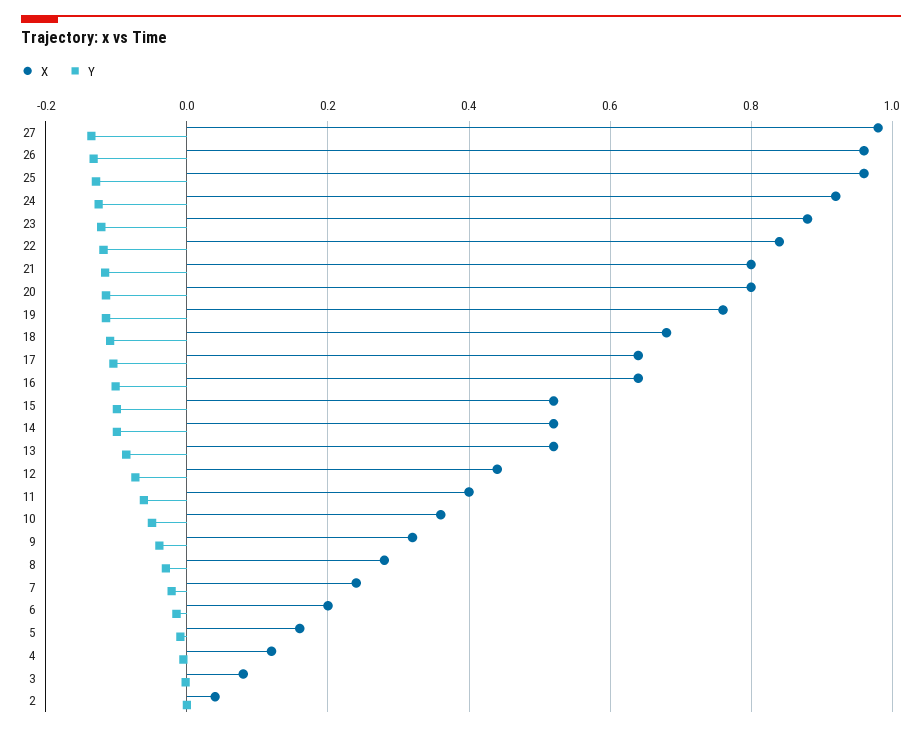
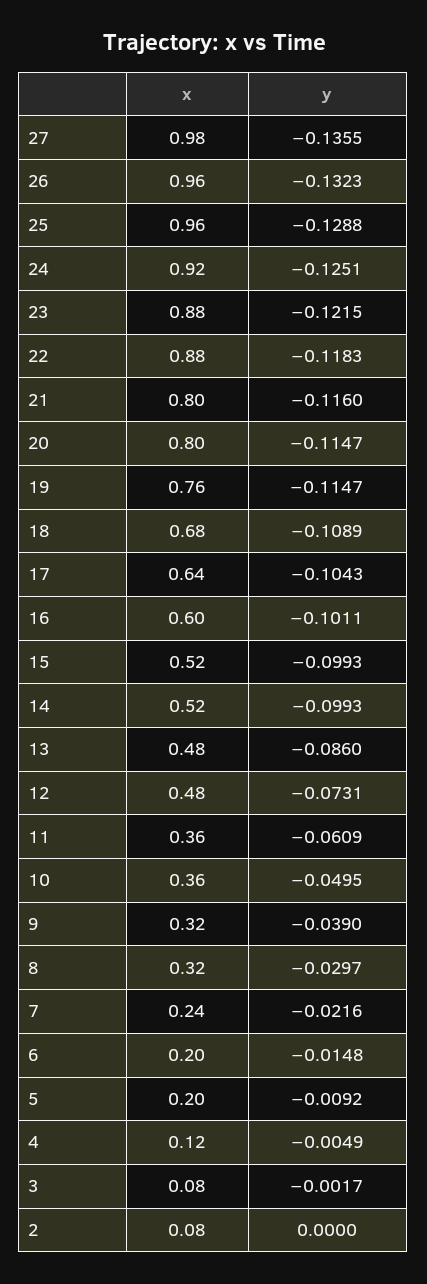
  {
    "X": {
      "27": 0.98,
      "26": 0.96,
      "25": 0.96,
      "24": 0.92,
      "23": 0.88,
-     "22": 0.84,
+     "22": 0.88,
      "21": 0.8,
      "20": 0.8,
      "19": 0.76,
      "18": 0.68,
      "17": 0.64,
-     "16": 0.64,
+     "16": 0.6,
      "15": 0.52,
      "14": 0.52,
-     "13": 0.52,
+     "13": 0.48,
-     "12": 0.44,
+     "12": 0.48,
-     "11": 0.4,
+     "11": 0.36,
      "10": 0.36,
      "9": 0.32,
-     "8": 0.28,
+     "8": 0.32,
      "7": 0.24,
      "6": 0.2,
-     "5": 0.16,
+     "5": 0.2,
      "4": 0.12,
      "3": 0.08,
-     "2": 0.04
+     "2": 0.08
    },
    "Y": {
      "27": -0.1355,
      "26": -0.1323,
      "25": -0.1288,
      "24": -0.1251,
      "23": -0.1215,
      "22": -0.1183,
      "21": -0.116,
      "20": -0.1147,
      "19": -0.1147,
      "18": -0.1089,
      "17": -0.1043,
      "16": -0.1011,
      "15": -0.0993,
      "14": -0.0993,
      "13": -0.086,
      "12": -0.0731,
      "11": -0.0609,
      "10": -0.0495,
      "9": -0.039,
      "8": -0.0297,
      "7": -0.0216,
      "6": -0.0148,
      "5": -0.0092,
      "4": -0.0049,
      "3": -0.0017,
      "2": 0
    }
  }

